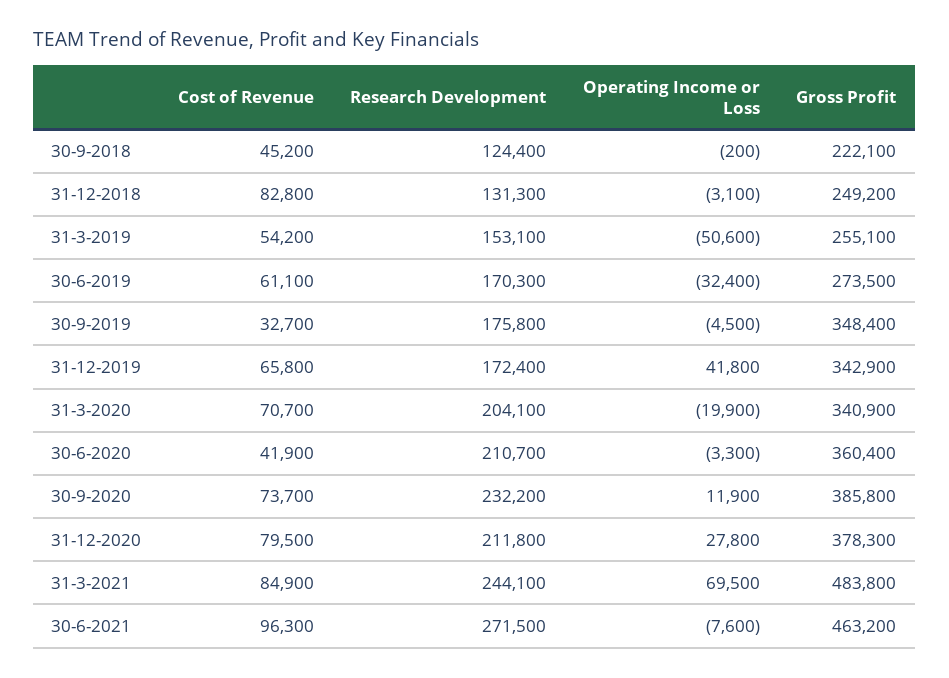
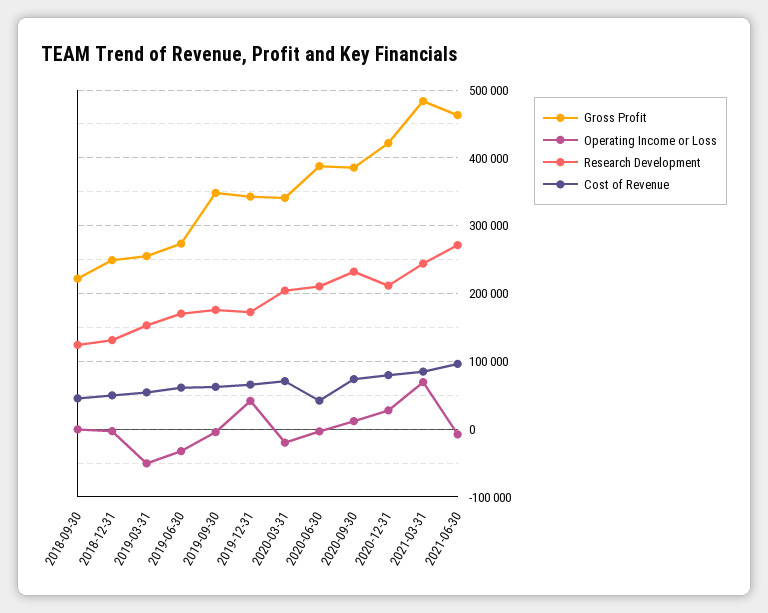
  {
    "Cost of Revenue": {
      "30-9-2018": 45200,
-     "31-12-2018": 82800,
+     "31-12-2018": 50000,
      "31-3-2019": 54200,
      "30-6-2019": 61100,
-     "30-9-2019": 32700,
+     "30-9-2019": 60000,
      "31-12-2019": 65800,
      "31-3-2020": 70700,
      "30-6-2020": 41900,
      "30-9-2020": 73700,
      "31-12-2020": 79500,
      "31-3-2021": 84900,
      "30-6-2021": 96300
    },
    "Research Development": {
      "30-9-2018": 124400,
      "31-12-2018": 131300,
      "31-3-2019": 153100,
      "30-6-2019": 170300,
      "30-9-2019": 175800,
      "31-12-2019": 172400,
      "31-3-2020": 204100,
      "30-6-2020": 210700,
      "30-9-2020": 232200,
      "31-12-2020": 211800,
      "31-3-2021": 244100,
      "30-6-2021": 271500
    },
    "Operating Income or Loss": {
      "30-9-2018": -200,
      "31-12-2018": -3100,
      "31-3-2019": -50600,
      "30-6-2019": -32400,
      "30-9-2019": -4500,
      "31-12-2019": 41800,
      "31-3-2020": -19900,
      "30-6-2020": -3300,
      "30-9-2020": 11900,
      "31-12-2020": 27800,
      "31-3-2021": 69500,
      "30-6-2021": -7600
    },
    "Gross Profit": {
      "30-9-2018": 222100,
      "31-12-2018": 249200,
      "31-3-2019": 255100,
      "30-6-2019": 273500,
      "30-9-2019": 348400,
      "31-12-2019": 342900,
      "31-3-2020": 340900,
-     "30-6-2020": 360400,
+     "30-6-2020": 390000,
      "30-9-2020": 385800,
-     "31-12-2020": 378300,
+     "31-12-2020": 420000,
      "31-3-2021": 483800,
      "30-6-2021": 463200
    }
  }

